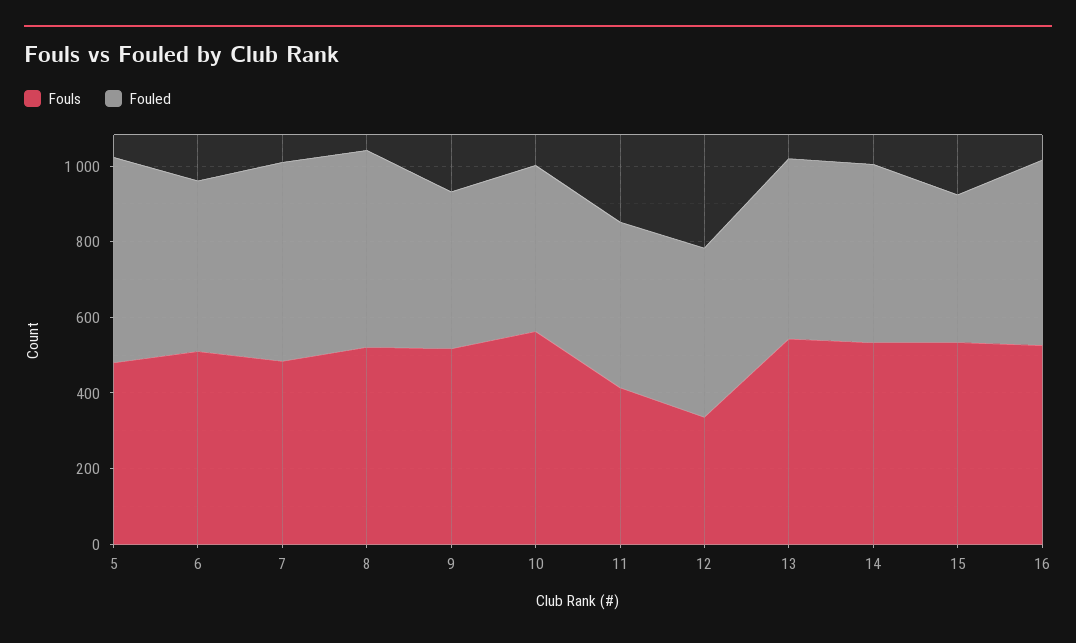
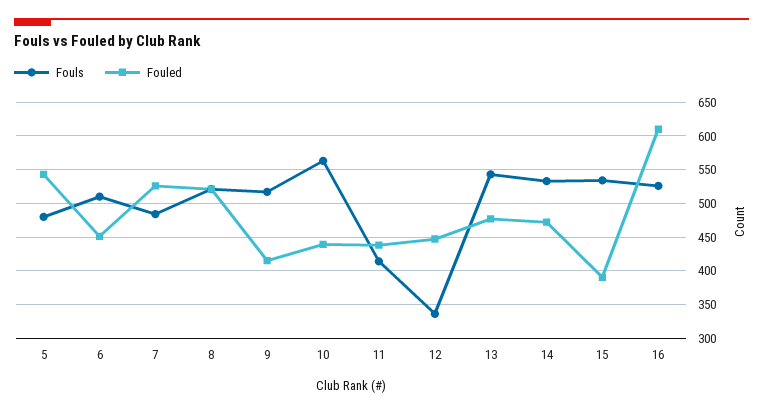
  {
    "Fouls": {
      "5": 480,
      "6": 510,
      "7": 480,
      "8": 520,
      "9": 520,
      "10": 560,
      "11": 410,
      "12": 340,
      "13": 540,
      "14": 530,
      "15": 530,
      "16": 530
    },
    "Fouled": {
      "5": 540,
      "6": 450,
      "7": 530,
      "8": 520,
      "9": 420,
      "10": 440,
      "11": 440,
      "12": 450,
      "13": 480,
      "14": 470,
      "15": 390,
-     "16": 500
+     "16": 610
    }
  }

